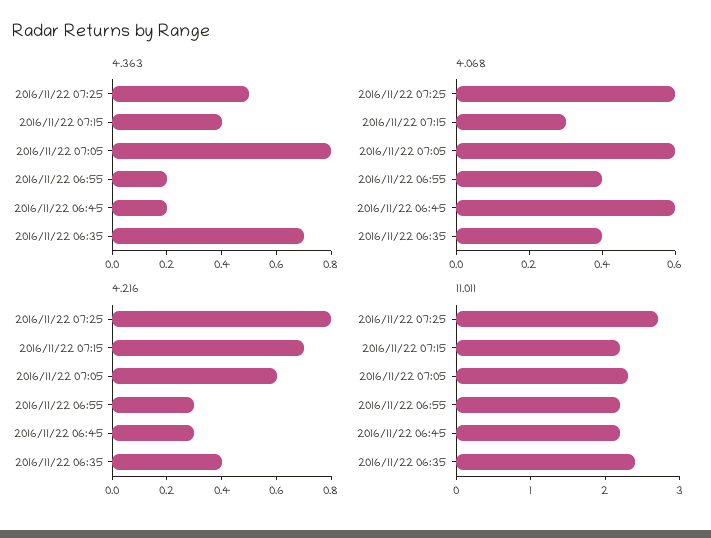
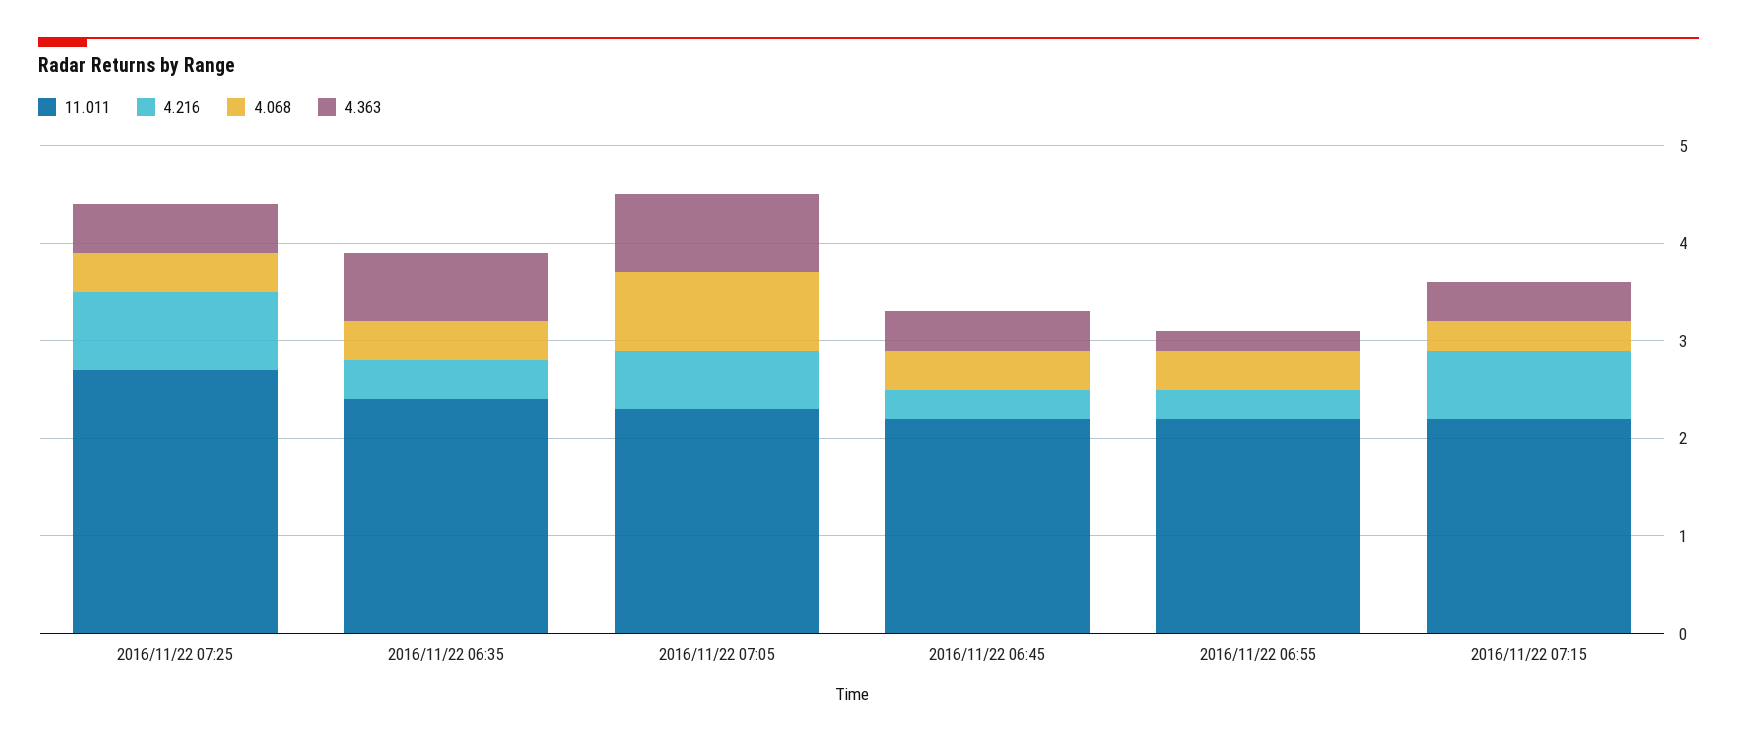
  {
    "4.363": {
      "2016/11/22 07:25": 0.5,
      "2016/11/22 07:15": 0.4,
      "2016/11/22 07:05": 0.8,
      "2016/11/22 06:55": 0.2,
-     "2016/11/22 06:45": 0.2,
+     "2016/11/22 06:45": 0.4,
      "2016/11/22 06:35": 0.7
    },
    "4.068": {
-     "2016/11/22 07:25": 0.6,
+     "2016/11/22 07:25": 0.4,
      "2016/11/22 07:15": 0.3,
-     "2016/11/22 07:05": 0.6,
+     "2016/11/22 07:05": 0.8,
      "2016/11/22 06:55": 0.4,
-     "2016/11/22 06:45": 0.6,
+     "2016/11/22 06:45": 0.4,
      "2016/11/22 06:35": 0.4
    },
    "4.216": {
      "2016/11/22 07:25": 0.8,
      "2016/11/22 07:15": 0.7,
      "2016/11/22 07:05": 0.6,
      "2016/11/22 06:55": 0.3,
      "2016/11/22 06:45": 0.3,
      "2016/11/22 06:35": 0.4
    },
    "11.011": {
      "2016/11/22 07:25": 2.7,
      "2016/11/22 07:15": 2.2,
      "2016/11/22 07:05": 2.3,
      "2016/11/22 06:55": 2.2,
      "2016/11/22 06:45": 2.2,
      "2016/11/22 06:35": 2.4
    }
  }

